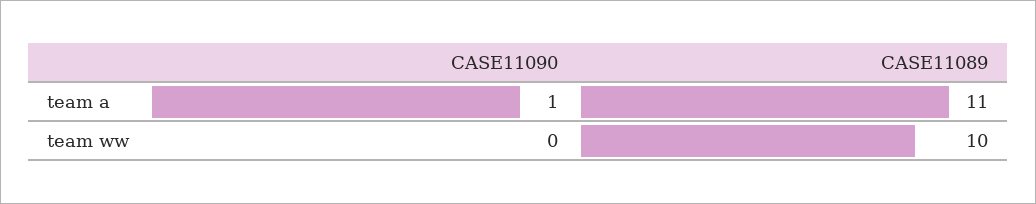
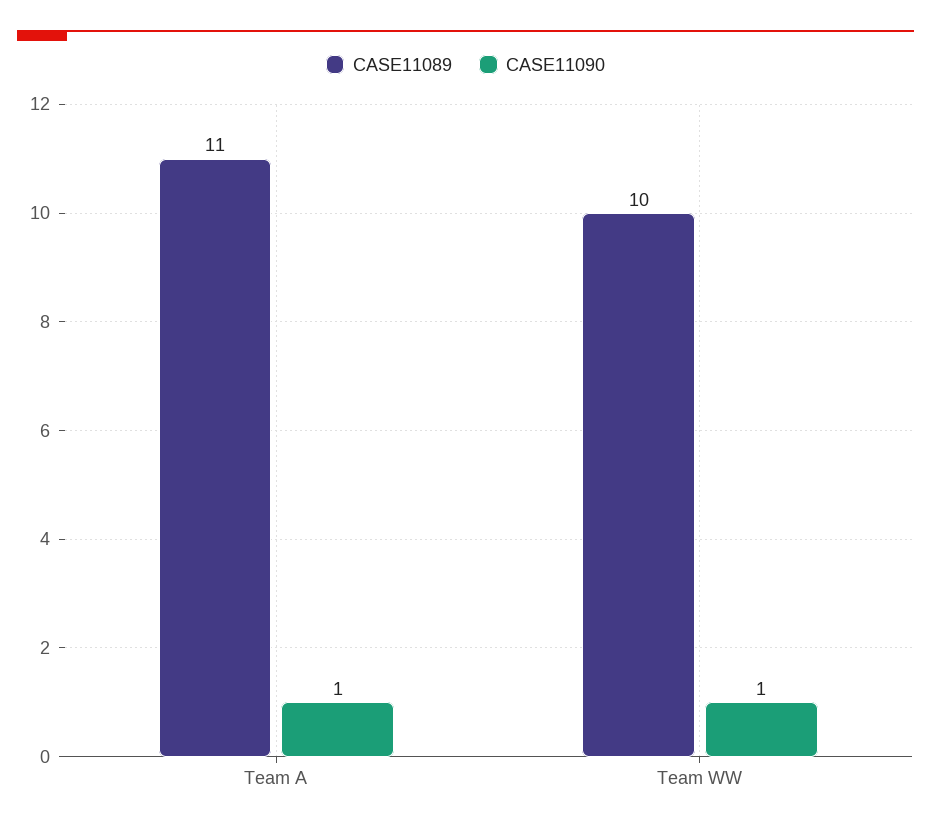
  {
    "CASE11090": {
      "team a": 1,
-     "team ww": 0
+     "team ww": 1
    },
    "CASE11089": {
      "team a": 11,
      "team ww": 10
    }
  }

